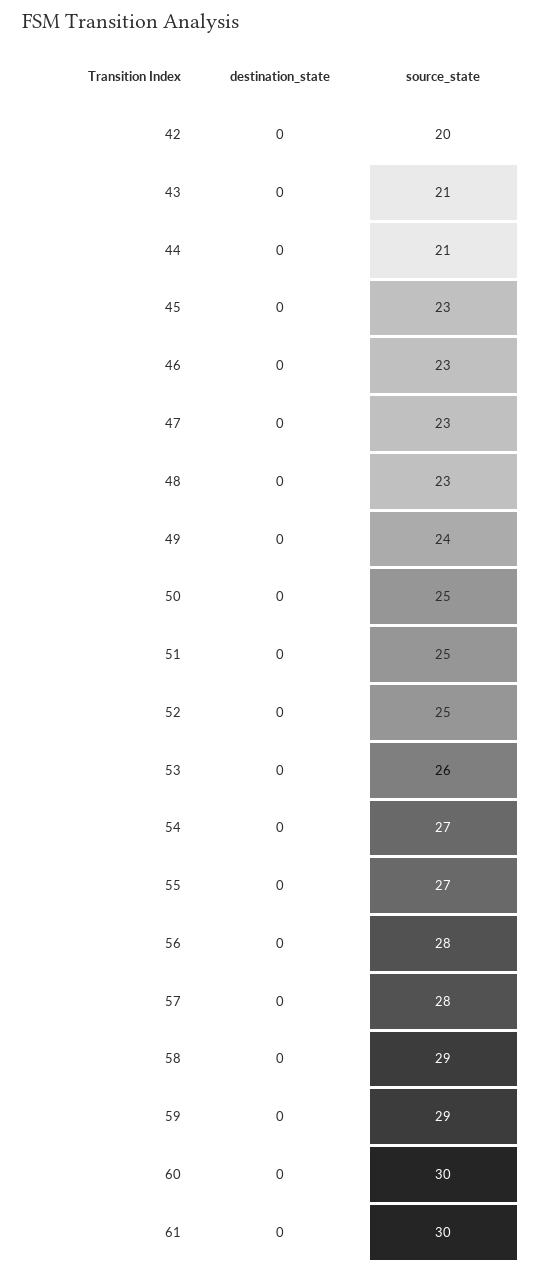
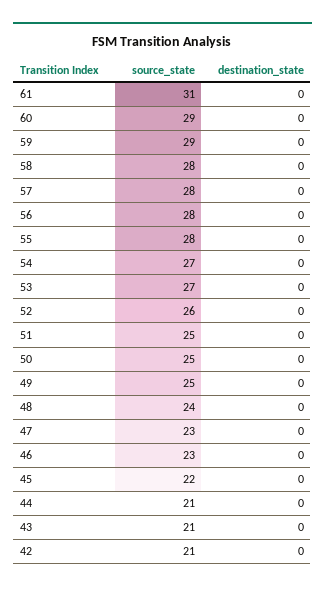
  {
    "destination_state": {
      "42": 0,
      "43": 0,
      "44": 0,
      "45": 0,
      "46": 0,
      "47": 0,
      "48": 0,
      "49": 0,
      "50": 0,
      "51": 0,
      "52": 0,
      "53": 0,
      "54": 0,
      "55": 0,
      "56": 0,
      "57": 0,
      "58": 0,
      "59": 0,
      "60": 0,
      "61": 0
    },
    "source_state": {
-     "42": 20,
+     "42": 21,
      "43": 21,
      "44": 21,
-     "45": 23,
+     "45": 22,
      "46": 23,
      "47": 23,
-     "48": 23,
+     "48": 24,
-     "49": 24,
+     "49": 25,
      "50": 25,
      "51": 25,
-     "52": 25,
+     "52": 26,
-     "53": 26,
+     "53": 27,
      "54": 27,
-     "55": 27,
+     "55": 28,
      "56": 28,
      "57": 28,
-     "58": 29,
+     "58": 28,
      "59": 29,
-     "60": 30,
+     "60": 29,
-     "61": 30
+     "61": 31
    }
  }

